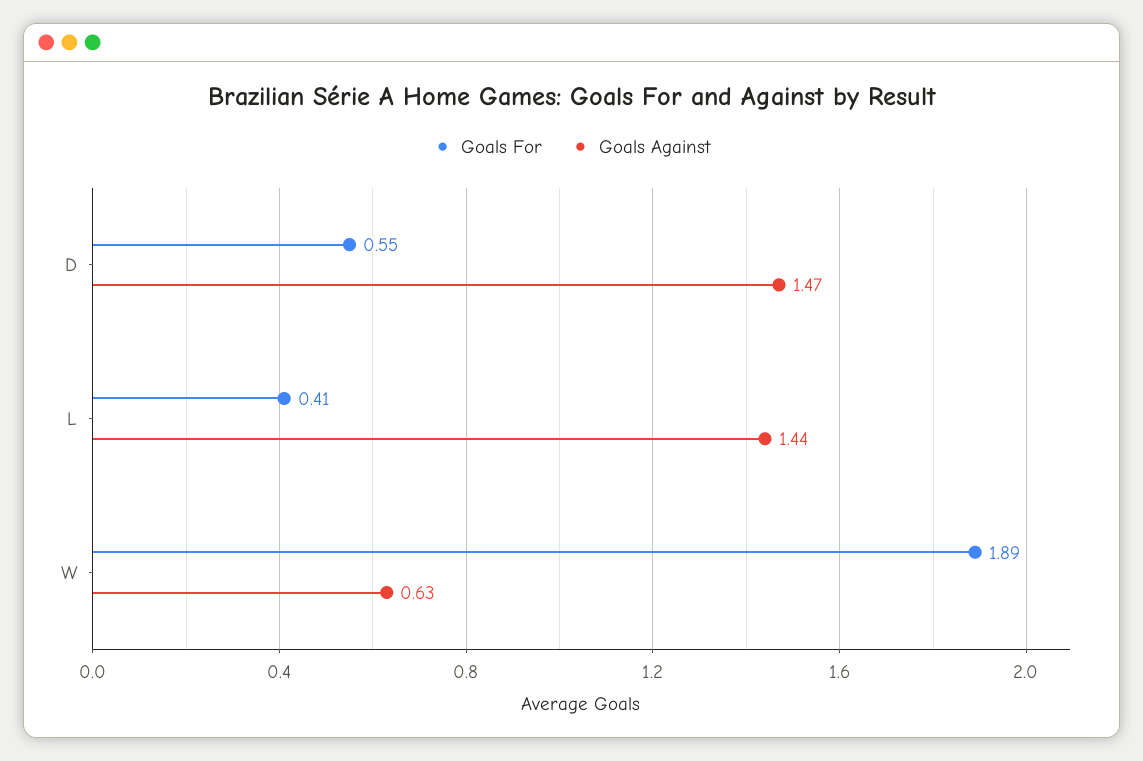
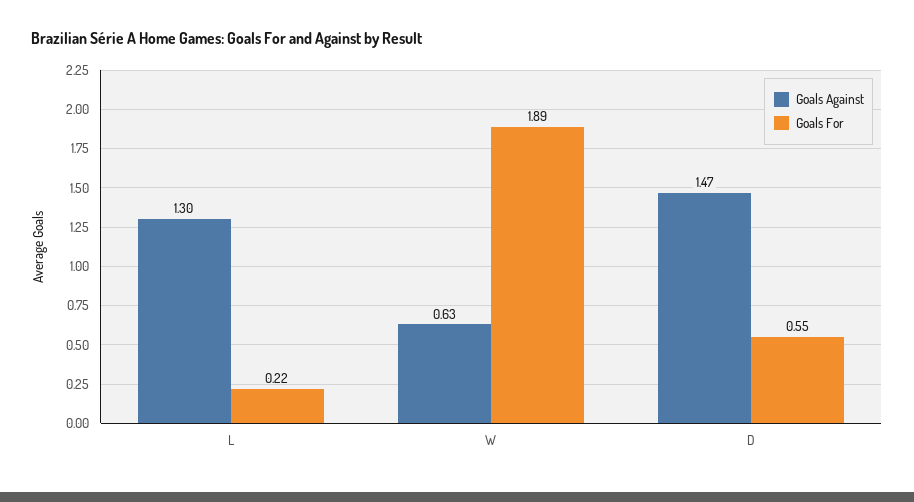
  {
    "Goals For": {
      "D": 0.55,
-     "L": 0.41,
+     "L": 0.22,
      "W": 1.89
    },
    "Goals Against": {
      "D": 1.47,
-     "L": 1.44,
+     "L": 1.3,
      "W": 0.63
    }
  }

